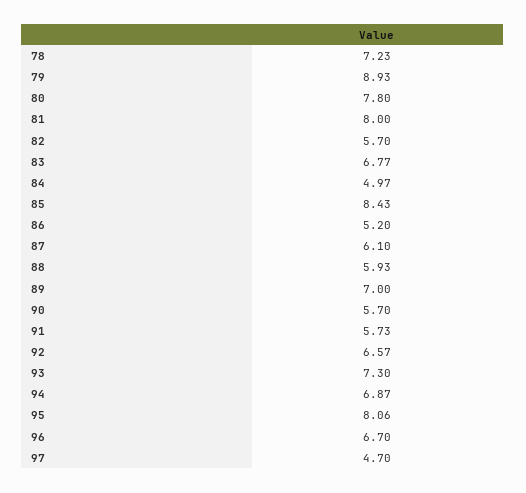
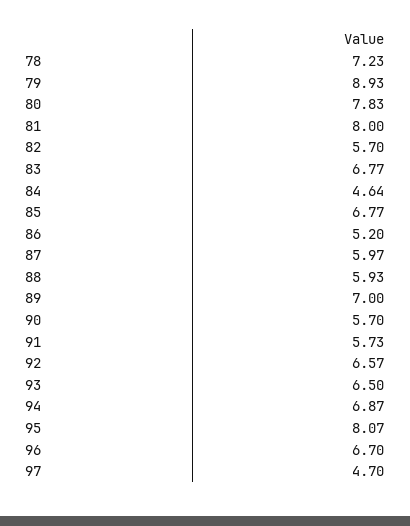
  {
    "78": 7.23,
    "79": 8.93,
-   "80": 7.8,
+   "80": 7.83,
    "81": 8,
    "82": 5.7,
    "83": 6.77,
-   "84": 4.97,
+   "84": 4.64,
-   "85": 8.43,
+   "85": 6.77,
    "86": 5.2,
-   "87": 6.1,
+   "87": 5.97,
    "88": 5.93,
    "89": 7,
    "90": 5.7,
    "91": 5.73,
    "92": 6.57,
-   "93": 7.3,
+   "93": 6.5,
    "94": 6.87,
-   "95": 8.06,
+   "95": 8.07,
    "96": 6.7,
    "97": 4.7
  }

